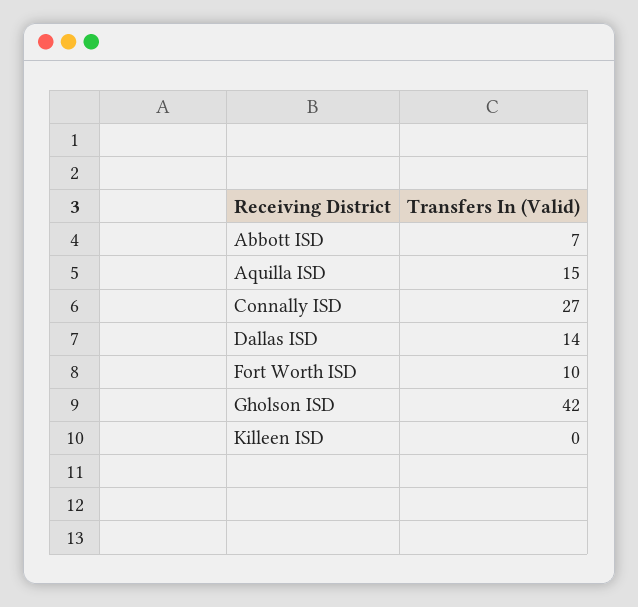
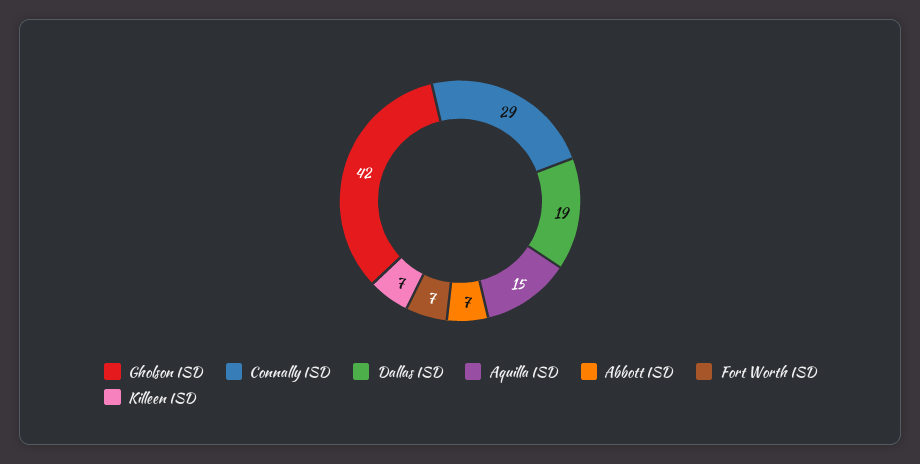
  {
    "Abbott ISD": 7,
    "Aquilla ISD": 15,
-   "Connally ISD": 27,
+   "Connally ISD": 29,
-   "Dallas ISD": 14,
+   "Dallas ISD": 19,
-   "Fort Worth ISD": 10,
+   "Fort Worth ISD": 7,
    "Gholson ISD": 42,
-   "Killeen ISD": 0
+   "Killeen ISD": 7
  }

